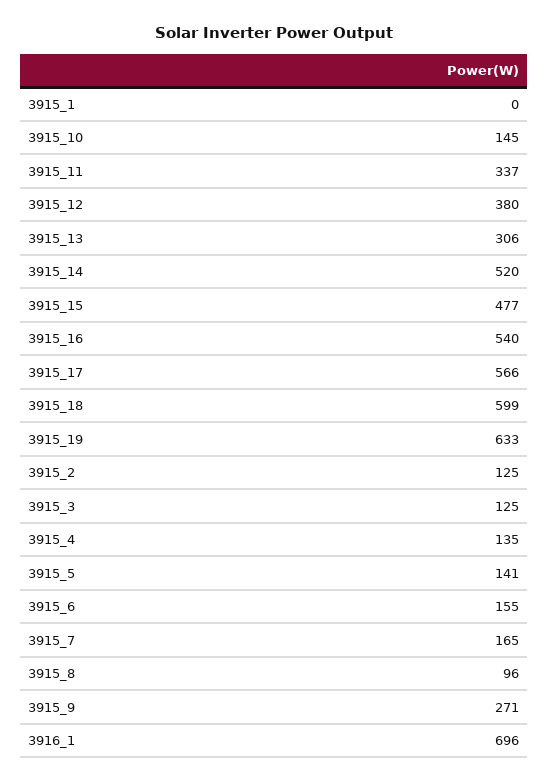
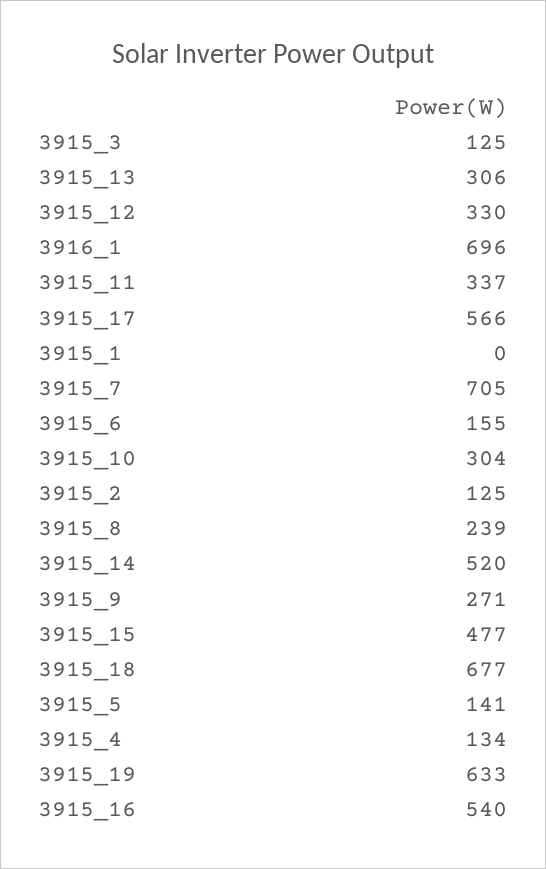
  {
    "3915_1": 0,
-   "3915_10": 145,
+   "3915_10": 304,
    "3915_11": 337,
-   "3915_12": 380,
+   "3915_12": 330,
    "3915_13": 306,
    "3915_14": 520,
    "3915_15": 477,
    "3915_16": 540,
    "3915_17": 566,
-   "3915_18": 599,
+   "3915_18": 677,
    "3915_19": 633,
    "3915_2": 125,
    "3915_3": 125,
-   "3915_4": 135,
+   "3915_4": 134,
    "3915_5": 141,
    "3915_6": 155,
-   "3915_7": 165,
+   "3915_7": 705,
-   "3915_8": 96,
+   "3915_8": 239,
    "3915_9": 271,
    "3916_1": 696
  }

